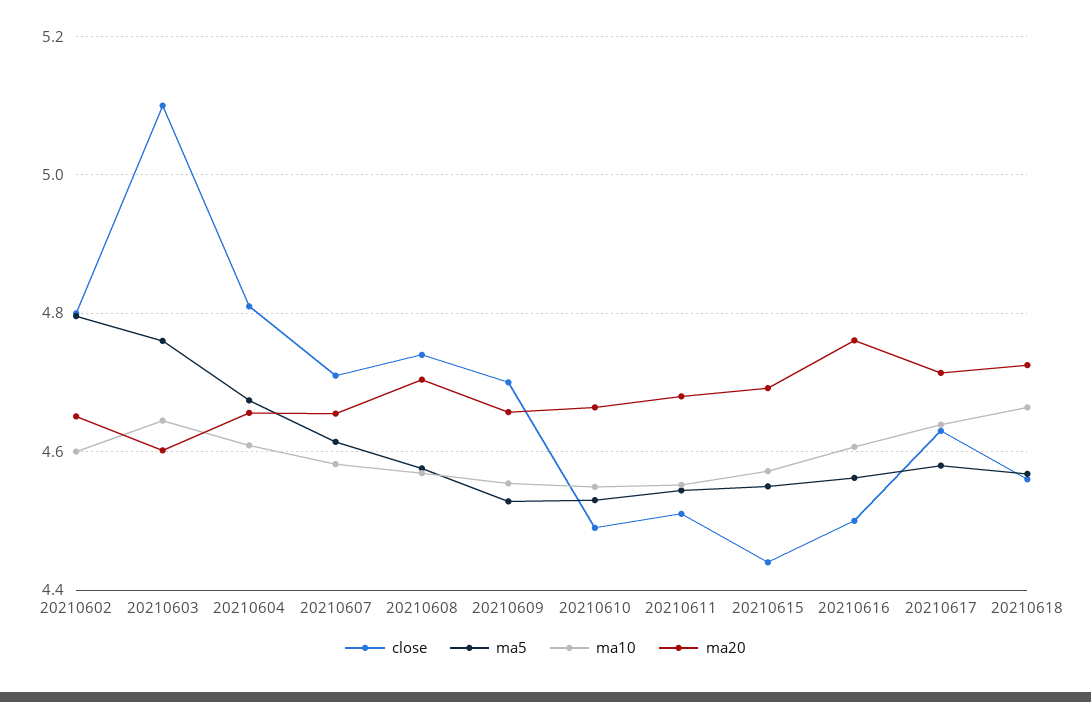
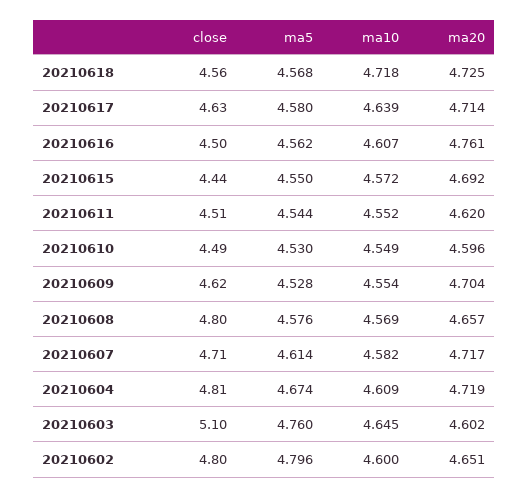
  {
    "close": {
      "20210602": 4.8,
      "20210603": 5.1,
      "20210604": 4.81,
      "20210607": 4.71,
-     "20210608": 4.74,
+     "20210608": 4.8,
-     "20210609": 4.7,
+     "20210609": 4.62,
      "20210610": 4.49,
      "20210611": 4.51,
      "20210615": 4.44,
      "20210616": 4.5,
      "20210617": 4.63,
      "20210618": 4.56
    },
    "ma5": {
      "20210602": 4.796,
      "20210603": 4.76,
      "20210604": 4.674,
      "20210607": 4.614,
      "20210608": 4.576,
      "20210609": 4.528,
      "20210610": 4.53,
      "20210611": 4.544,
      "20210615": 4.55,
      "20210616": 4.562,
      "20210617": 4.58,
      "20210618": 4.568
    },
    "ma10": {
      "20210602": 4.6,
      "20210603": 4.645,
      "20210604": 4.609,
      "20210607": 4.582,
      "20210608": 4.569,
      "20210609": 4.554,
      "20210610": 4.549,
      "20210611": 4.552,
      "20210615": 4.572,
      "20210616": 4.607,
      "20210617": 4.639,
-     "20210618": 4.66
+     "20210618": 4.718
    },
    "ma20": {
      "20210602": 4.651,
      "20210603": 4.602,
-     "20210604": 4.66,
+     "20210604": 4.719,
-     "20210607": 4.66,
+     "20210607": 4.717,
-     "20210608": 4.7,
+     "20210608": 4.657,
-     "20210609": 4.66,
+     "20210609": 4.704,
-     "20210610": 4.66,
+     "20210610": 4.596,
-     "20210611": 4.68,
+     "20210611": 4.62,
      "20210615": 4.692,
      "20210616": 4.761,
      "20210617": 4.714,
      "20210618": 4.725
    }
  }

